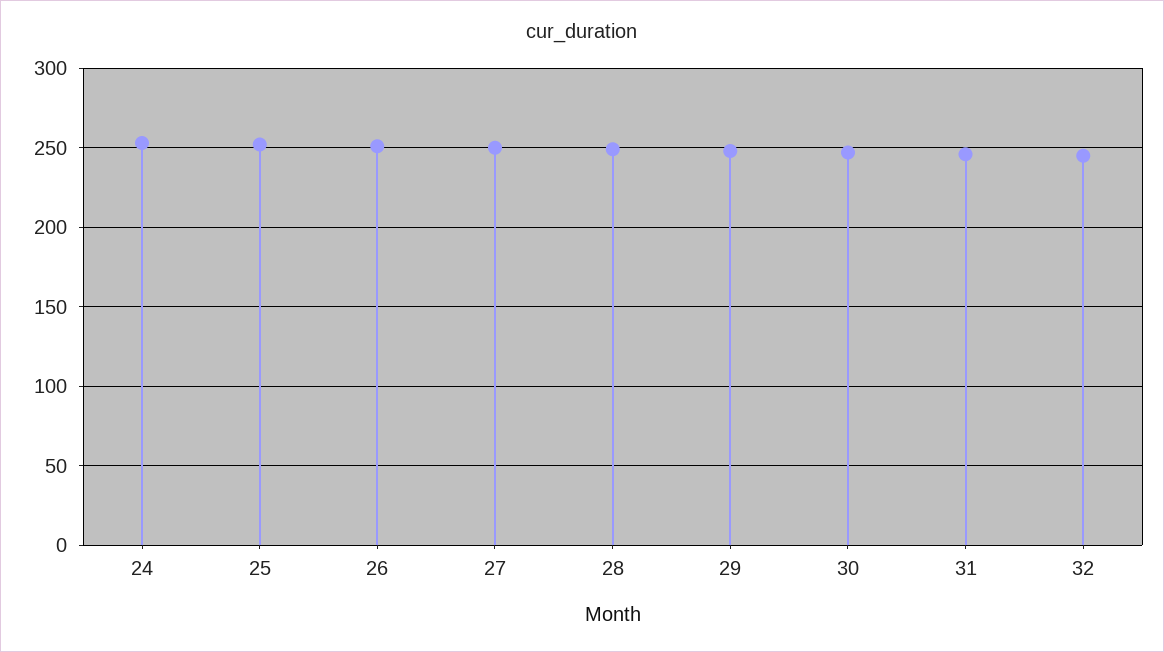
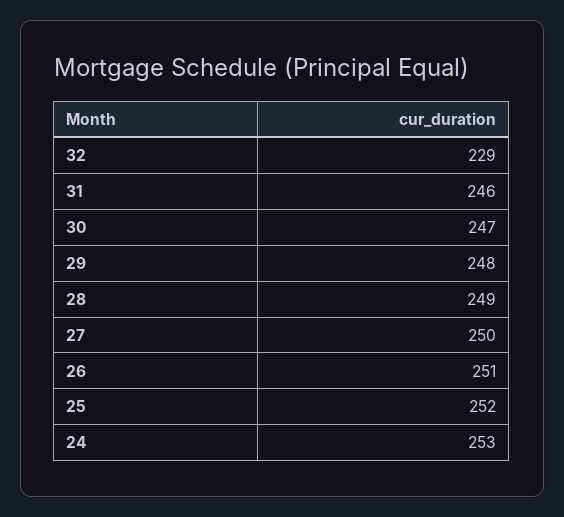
  {
    "24": 253,
    "25": 252,
    "26": 251,
    "27": 250,
    "28": 249,
    "29": 248,
    "30": 247,
    "31": 246,
-   "32": 245
+   "32": 229
  }

